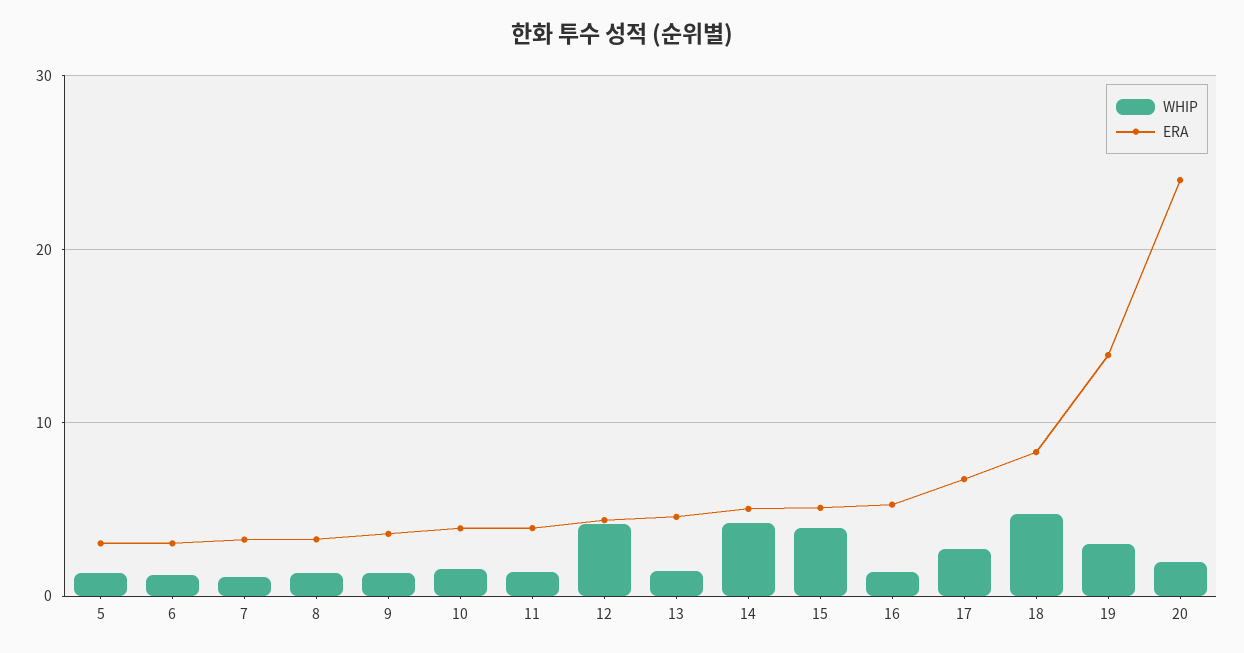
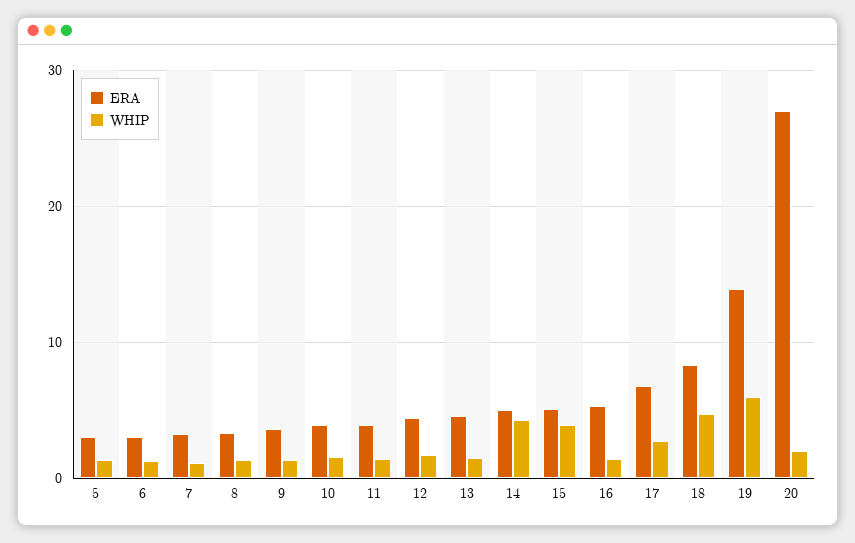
  {
    "WHIP": {
      "5": 1,
      "6": 1,
      "7": 1,
      "8": 1,
      "9": 1,
      "10": 2,
      "11": 1,
-     "12": 4,
+     "12": 2,
      "13": 1,
      "14": 4,
      "15": 4,
      "16": 1,
      "17": 3,
      "18": 5,
-     "19": 3,
+     "19": 6,
      "20": 2
    },
    "ERA": {
      "5": 3,
      "6": 3,
      "7": 3,
      "8": 3,
      "9": 4,
      "10": 4,
      "11": 4,
      "12": 4,
      "13": 5,
      "14": 5,
      "15": 5,
      "16": 5,
      "17": 7,
      "18": 8,
      "19": 14,
-     "20": 24
+     "20": 27
    }
  }

